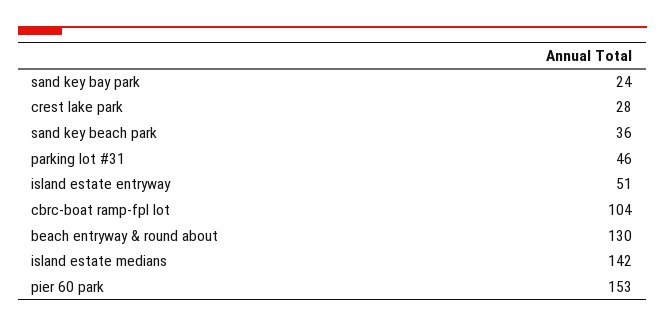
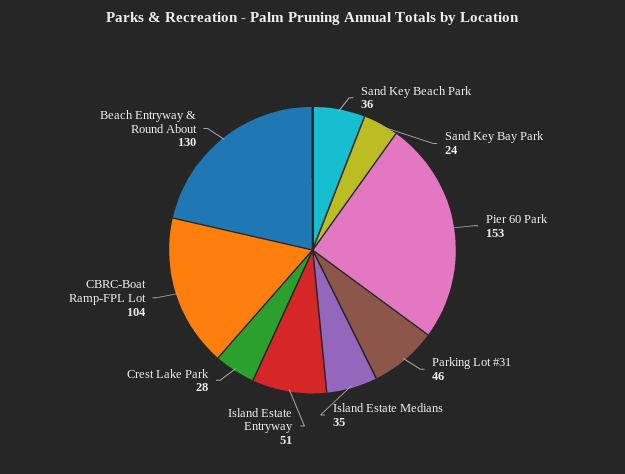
  {
    "sand key bay park": 24,
    "crest lake park": 28,
    "sand key beach park": 36,
    "parking lot #31": 46,
    "island estate entryway": 51,
    "cbrc-boat ramp-fpl lot": 104,
    "beach entryway & round about": 130,
-   "island estate medians": 142,
+   "island estate medians": 35,
    "pier 60 park": 153
  }

